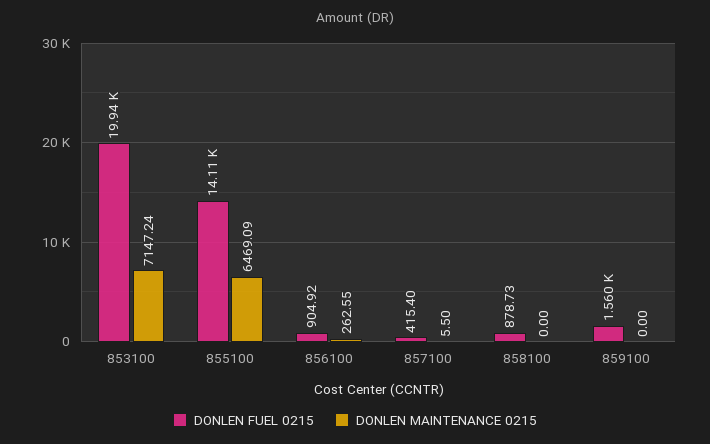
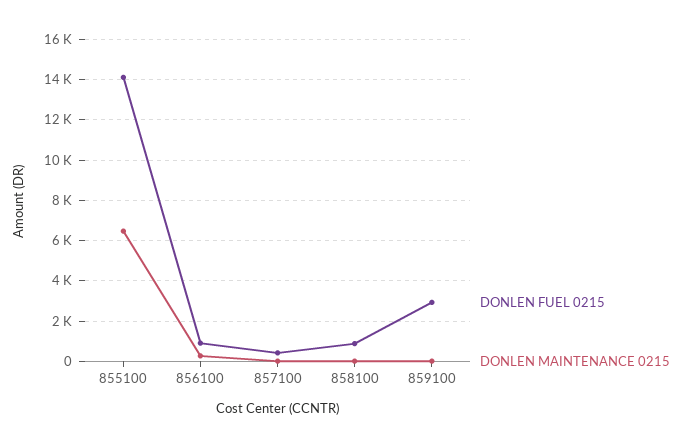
  {
    "DONLEN FUEL 0215": {
-     "853100": 19940,
      "855100": 14110,
      "856100": 904.92,
      "857100": 415.4,
      "858100": 878.73,
-     "859100": 1560
+     "859100": 3000
    },
    "DONLEN MAINTENANCE 0215": {
-     "853100": 7147.24,
      "855100": 6469.09,
      "856100": 262.55,
      "857100": 5.5,
      "858100": 0,
      "859100": 0
    }
  }

